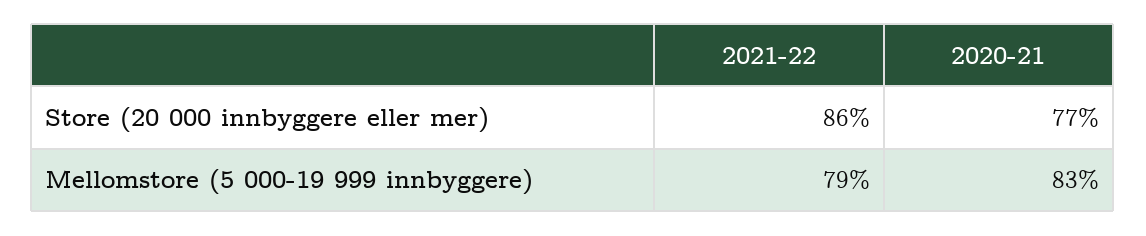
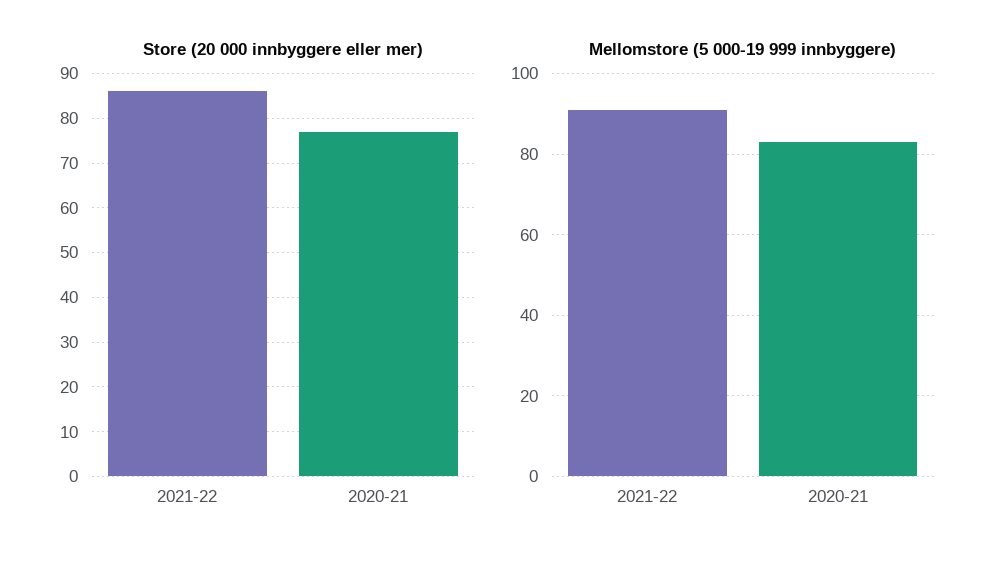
  {
    "Store (20 000 innbyggere eller mer)": {
      "2021-22": 86,
      "2020-21": 77
    },
    "Mellomstore (5 000-19 999 innbyggere)": {
-     "2021-22": 79,
+     "2021-22": 90,
      "2020-21": 83
    }
  }

